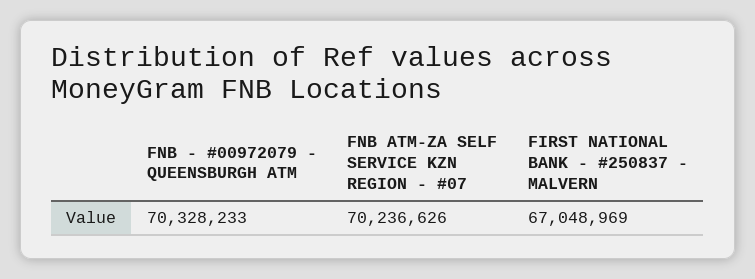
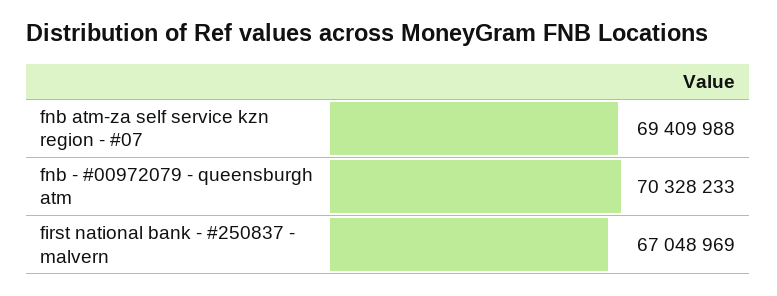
  {
    "FNB - #00972079 - QUEENSBURGH ATM": 70328233,
-   "FNB ATM-ZA SELF SERVICE KZN REGION - #07": 70236626,
+   "FNB ATM-ZA SELF SERVICE KZN REGION - #07": 69409988,
    "FIRST NATIONAL BANK - #250837 - MALVERN": 67048969
  }

